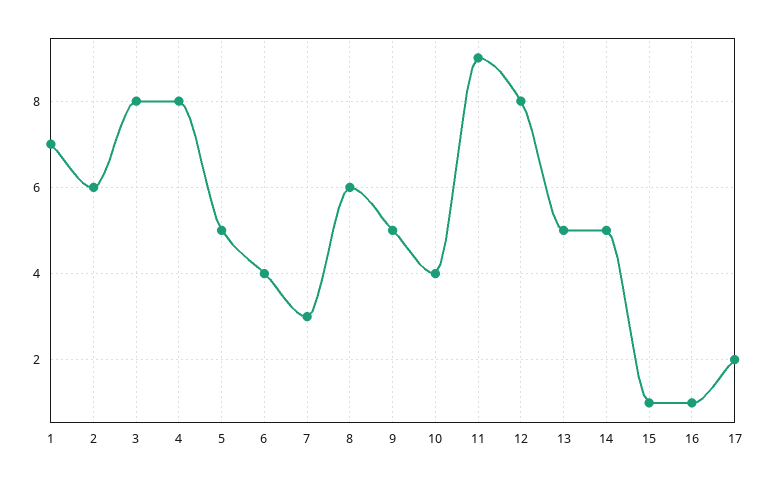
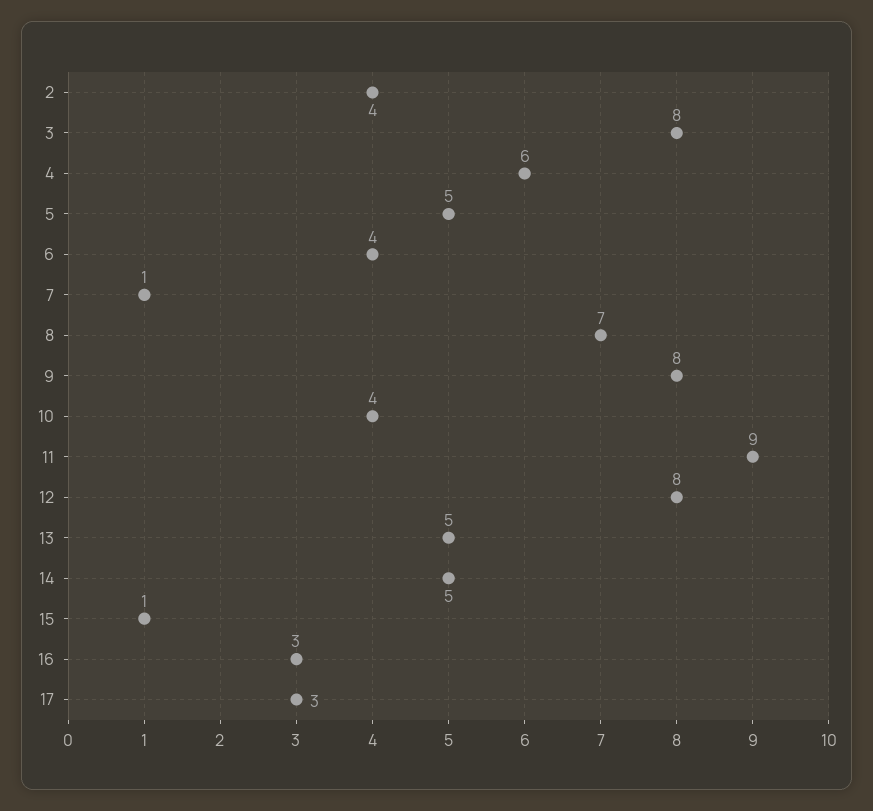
  {
-   "1": 7,
-   "2": 6,
+   "2": 4,
    "3": 8,
-   "4": 8,
+   "4": 6,
    "5": 5,
    "6": 4,
-   "7": 3,
+   "7": 1,
-   "8": 6,
+   "8": 7,
-   "9": 5,
+   "9": 8,
    "10": 4,
    "11": 9,
    "12": 8,
    "13": 5,
    "14": 5,
    "15": 1,
-   "16": 1,
+   "16": 3,
-   "17": 2
+   "17": 3
  }

